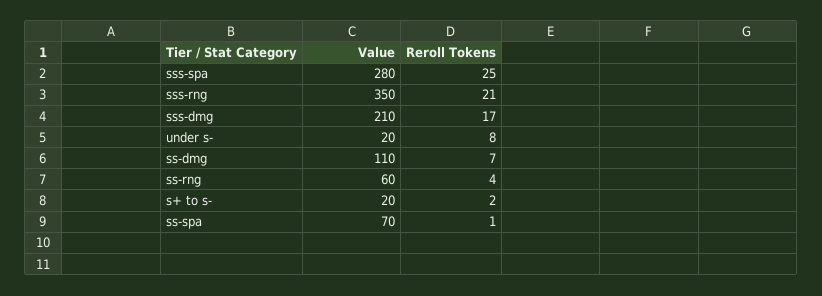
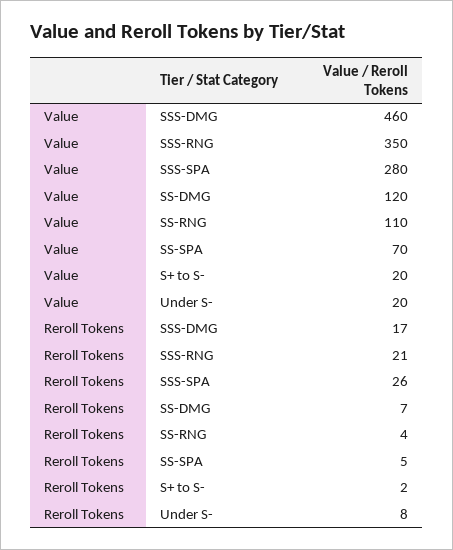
  {
    "Value": {
      "sss-spa": 280,
      "sss-rng": 350,
-     "sss-dmg": 210,
+     "sss-dmg": 460,
      "under s-": 20,
-     "ss-dmg": 110,
+     "ss-dmg": 120,
-     "ss-rng": 60,
+     "ss-rng": 110,
      "s+ to s-": 20,
      "ss-spa": 70
    },
    "Reroll Tokens": {
-     "sss-spa": 25,
+     "sss-spa": 26,
      "sss-rng": 21,
      "sss-dmg": 17,
      "under s-": 8,
      "ss-dmg": 7,
      "ss-rng": 4,
      "s+ to s-": 2,
-     "ss-spa": 1
+     "ss-spa": 5
    }
  }

